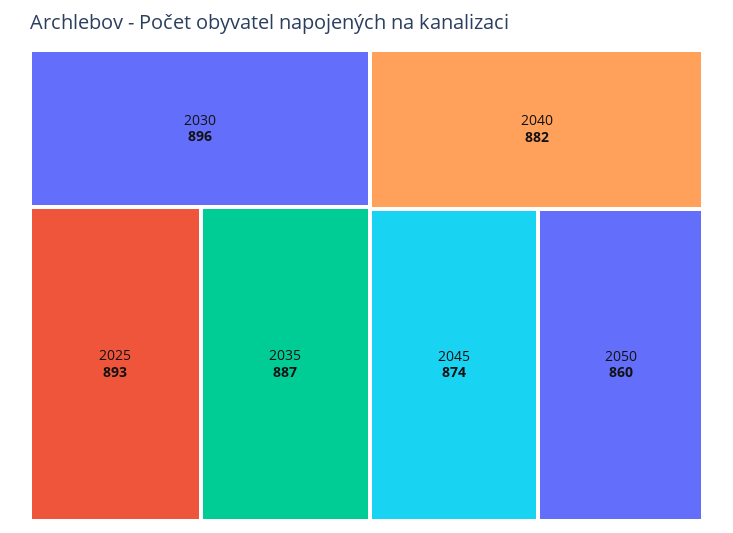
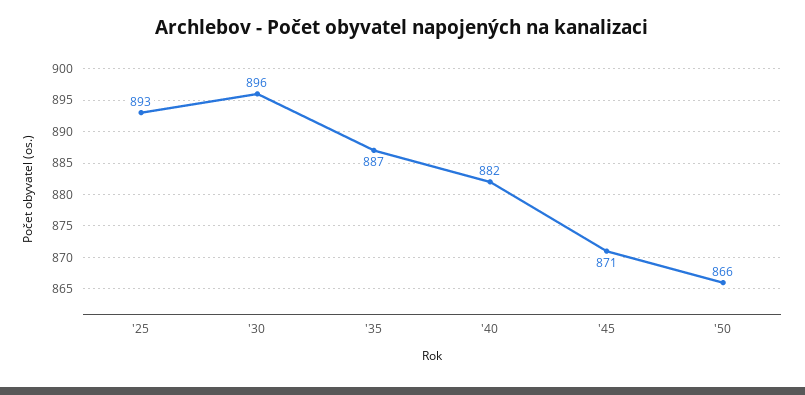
  {
    "2030": 896,
    "2025": 893,
    "2035": 887,
    "2040": 882,
-   "2045": 874,
+   "2045": 871,
-   "2050": 860
+   "2050": 866
  }

